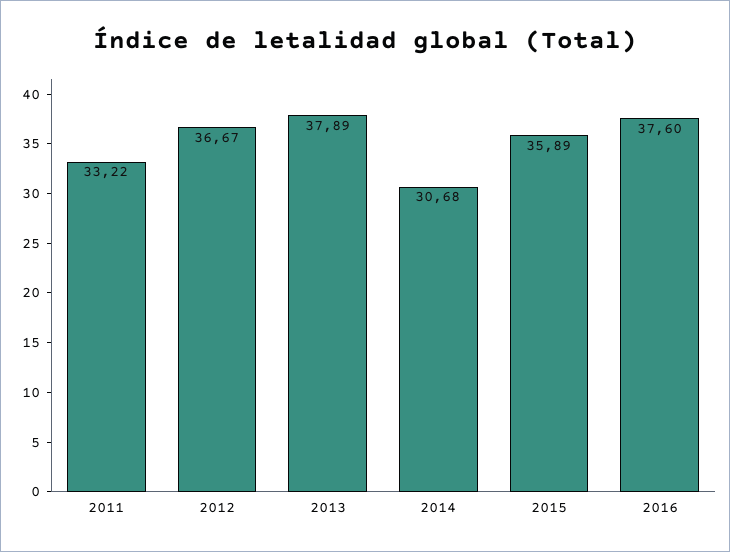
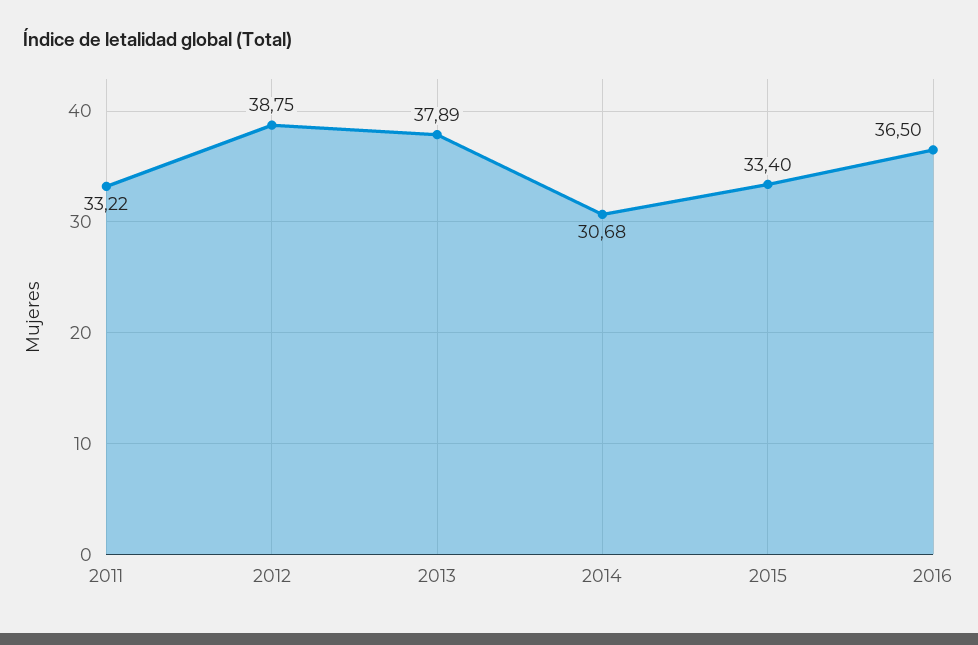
  {
    "2011": 33.22,
-   "2012": 36.67,
+   "2012": 38.75,
    "2013": 37.89,
    "2014": 30.68,
-   "2015": 35.89,
+   "2015": 33.4,
-   "2016": 37.6
+   "2016": 36.5
  }

